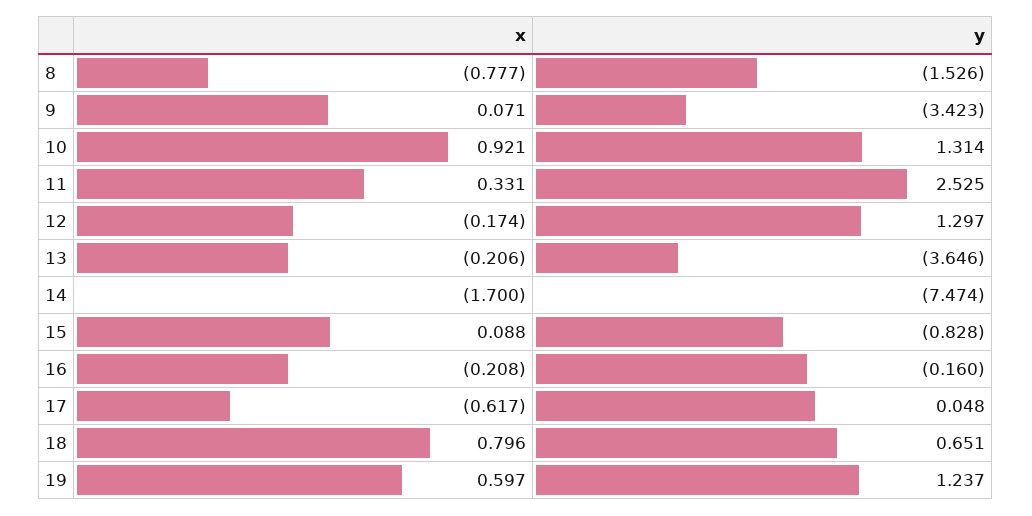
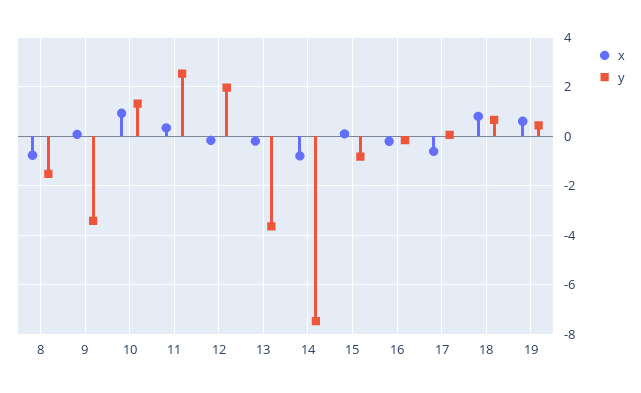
  {
    "x": {
      "8": -0.777,
      "9": 0.071,
      "10": 0.921,
      "11": 0.331,
      "12": -0.174,
      "13": -0.206,
-     "14": -1.7,
+     "14": -0.75,
      "15": 0.088,
      "16": -0.208,
      "17": -0.617,
      "18": 0.796,
      "19": 0.597
    },
    "y": {
      "8": -1.526,
      "9": -3.423,
      "10": 1.314,
      "11": 2.525,
-     "12": 1.297,
+     "12": 2,
      "13": -3.646,
      "14": -7.474,
      "15": -0.828,
      "16": -0.16,
      "17": 0.048,
      "18": 0.651,
-     "19": 1.237
+     "19": 0.5
    }
  }

